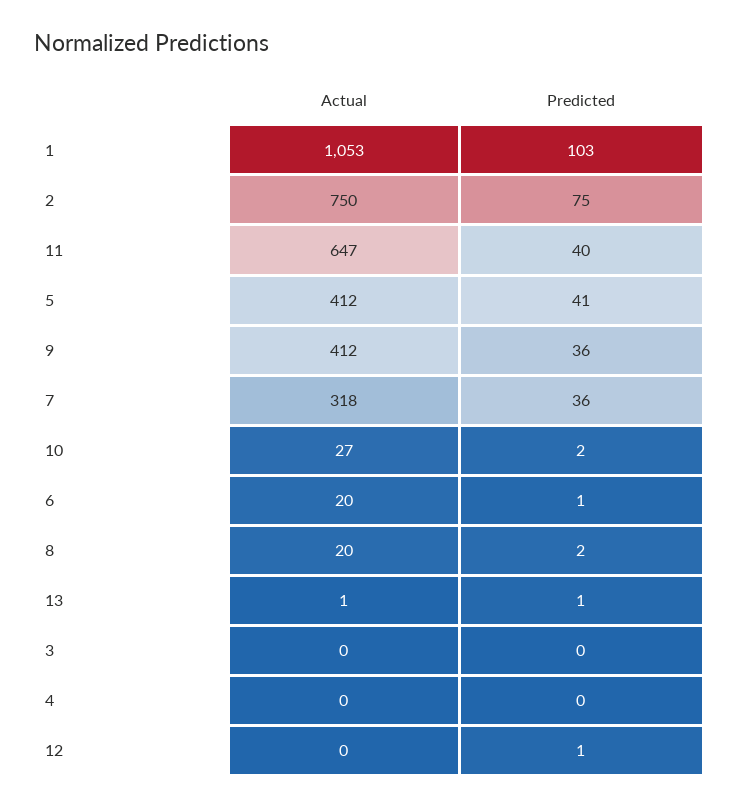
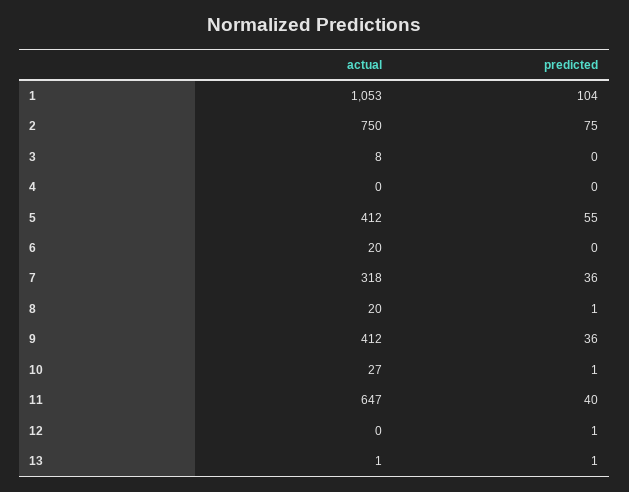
  {
    "Actual": {
      "1": 1053,
      "2": 750,
      "11": 647,
      "5": 412,
      "9": 412,
      "7": 318,
      "10": 27,
      "6": 20,
      "8": 20,
      "13": 1,
-     "3": 0,
+     "3": 8,
      "4": 0,
      "12": 0
    },
    "Predicted": {
-     "1": 103,
+     "1": 104,
      "2": 75,
      "11": 40,
-     "5": 41,
+     "5": 55,
      "9": 36,
      "7": 36,
-     "10": 2,
+     "10": 1,
-     "6": 1,
+     "6": 0,
-     "8": 2,
+     "8": 1,
      "13": 1,
      "3": 0,
      "4": 0,
      "12": 1
    }
  }

